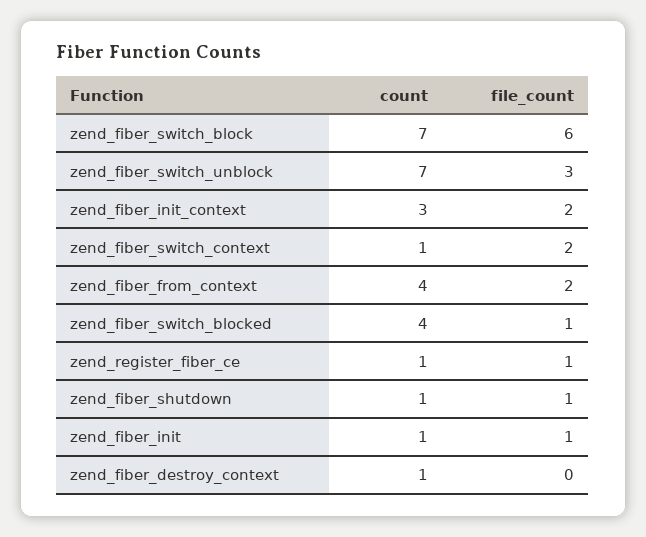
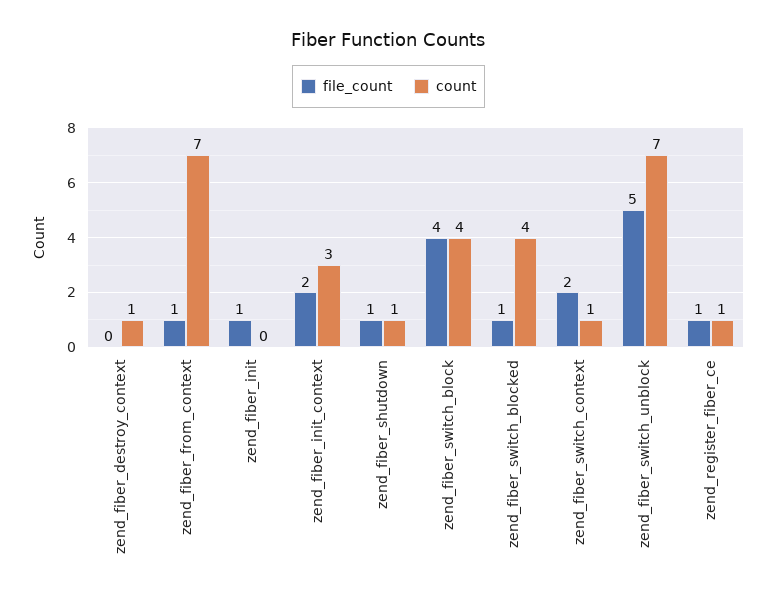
  {
    "count": {
-     "zend_fiber_switch_block": 7,
+     "zend_fiber_switch_block": 4,
      "zend_fiber_switch_unblock": 7,
      "zend_fiber_init_context": 3,
      "zend_fiber_switch_context": 1,
-     "zend_fiber_from_context": 4,
+     "zend_fiber_from_context": 7,
      "zend_fiber_switch_blocked": 4,
      "zend_register_fiber_ce": 1,
      "zend_fiber_shutdown": 1,
-     "zend_fiber_init": 1,
+     "zend_fiber_init": 0,
      "zend_fiber_destroy_context": 1
    },
    "file_count": {
-     "zend_fiber_switch_block": 6,
+     "zend_fiber_switch_block": 4,
-     "zend_fiber_switch_unblock": 3,
+     "zend_fiber_switch_unblock": 5,
      "zend_fiber_init_context": 2,
      "zend_fiber_switch_context": 2,
-     "zend_fiber_from_context": 2,
+     "zend_fiber_from_context": 1,
      "zend_fiber_switch_blocked": 1,
      "zend_register_fiber_ce": 1,
      "zend_fiber_shutdown": 1,
      "zend_fiber_init": 1,
      "zend_fiber_destroy_context": 0
    }
  }

